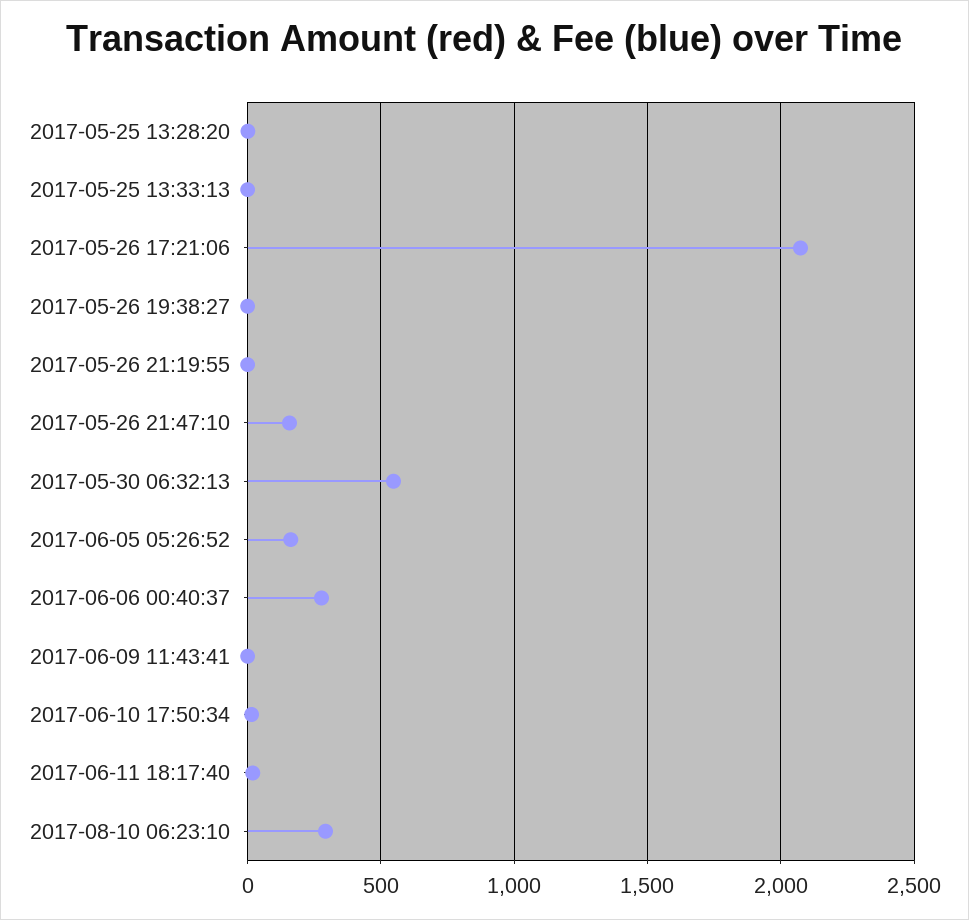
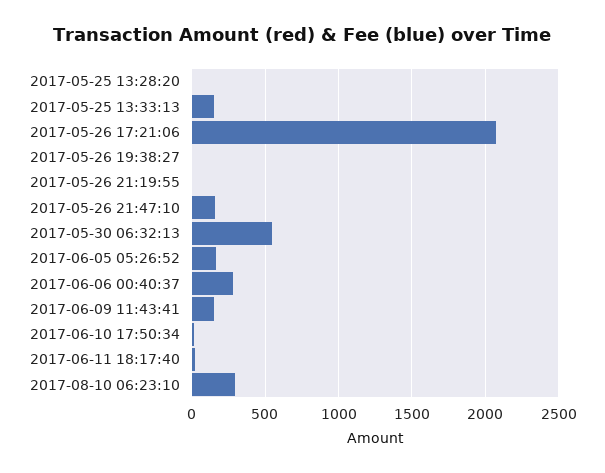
  {
    "2017-05-25 13:28:20": 0,
-   "2017-05-25 13:33:13": 0,
+   "2017-05-25 13:33:13": 150,
    "2017-05-26 17:21:06": 2050,
    "2017-05-26 19:38:27": 0,
    "2017-05-26 21:19:55": 0,
    "2017-05-26 21:47:10": 150,
    "2017-05-30 06:32:13": 550,
    "2017-06-05 05:26:52": 150,
    "2017-06-06 00:40:37": 300,
-   "2017-06-09 11:43:41": 0,
+   "2017-06-09 11:43:41": 150,
    "2017-06-10 17:50:34": 0,
    "2017-06-11 18:17:40": 0,
    "2017-08-10 06:23:10": 300
  }

